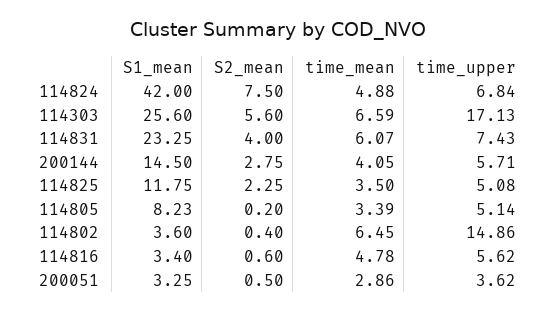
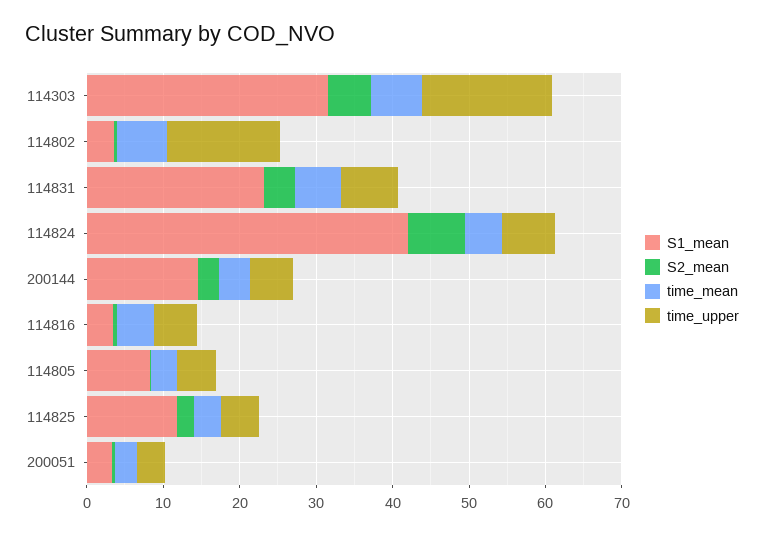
  {
    "S1_mean": {
      "114824": 42,
-     "114303": 25.6,
+     "114303": 32,
      "114831": 23.25,
      "200144": 14.5,
      "114825": 11.75,
      "114805": 8.23,
      "114802": 3.6,
      "114816": 3.4,
      "200051": 3.25
    },
    "S2_mean": {
      "114824": 7.5,
      "114303": 5.6,
      "114831": 4,
      "200144": 2.75,
      "114825": 2.25,
      "114805": 0.2,
      "114802": 0.4,
      "114816": 0.6,
      "200051": 0.5
    },
    "time_mean": {
      "114824": 4.88,
      "114303": 6.59,
      "114831": 6.07,
      "200144": 4.05,
      "114825": 3.5,
      "114805": 3.39,
      "114802": 6.45,
      "114816": 4.78,
      "200051": 2.86
    },
    "time_upper": {
      "114824": 6.84,
      "114303": 17.13,
      "114831": 7.43,
      "200144": 5.71,
      "114825": 5.08,
      "114805": 5.14,
      "114802": 14.86,
      "114816": 5.62,
      "200051": 3.62
    }
  }

